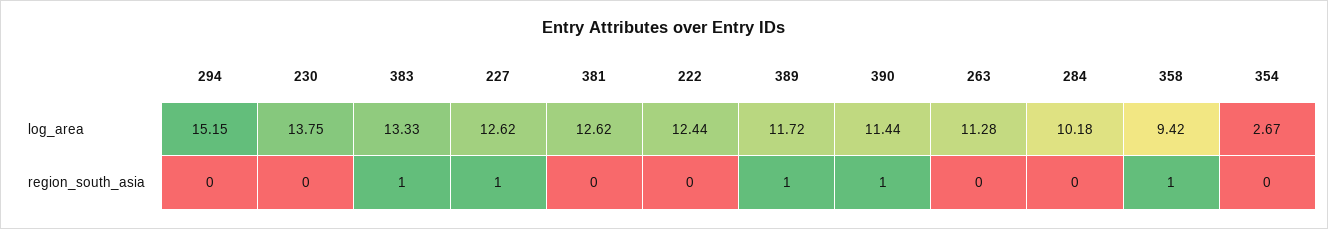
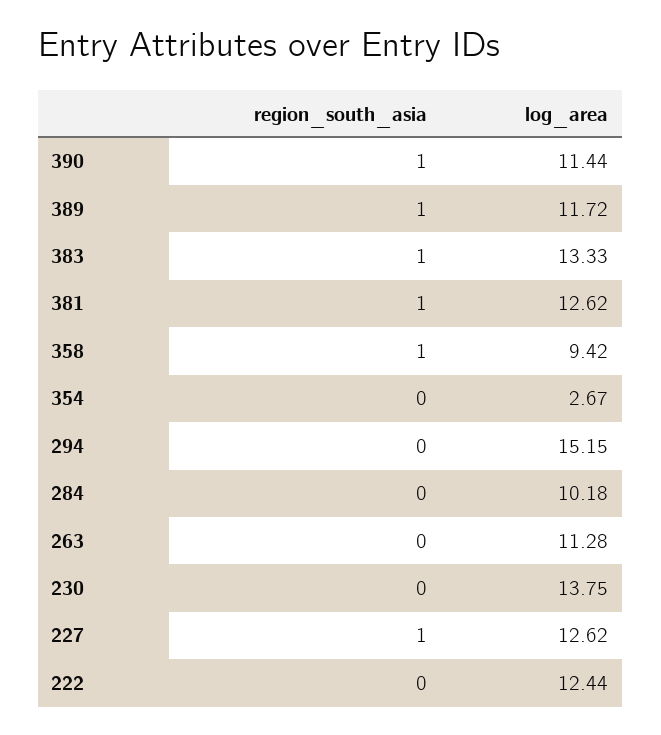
  {
    "294": {
      "log_area": 15.15,
      "region_south_asia": 0
    },
    "230": {
      "log_area": 13.75,
      "region_south_asia": 0
    },
    "383": {
      "log_area": 13.33,
      "region_south_asia": 1
    },
    "227": {
      "log_area": 12.62,
      "region_south_asia": 1
    },
    "381": {
      "log_area": 12.62,
-     "region_south_asia": 0
+     "region_south_asia": 1
    },
    "222": {
      "log_area": 12.44,
      "region_south_asia": 0
    },
    "389": {
      "log_area": 11.72,
      "region_south_asia": 1
    },
    "390": {
      "log_area": 11.44,
      "region_south_asia": 1
    },
    "263": {
      "log_area": 11.28,
      "region_south_asia": 0
    },
    "284": {
      "log_area": 10.18,
      "region_south_asia": 0
    },
    "358": {
      "log_area": 9.42,
      "region_south_asia": 1
    },
    "354": {
      "log_area": 2.67,
      "region_south_asia": 0
    }
  }

